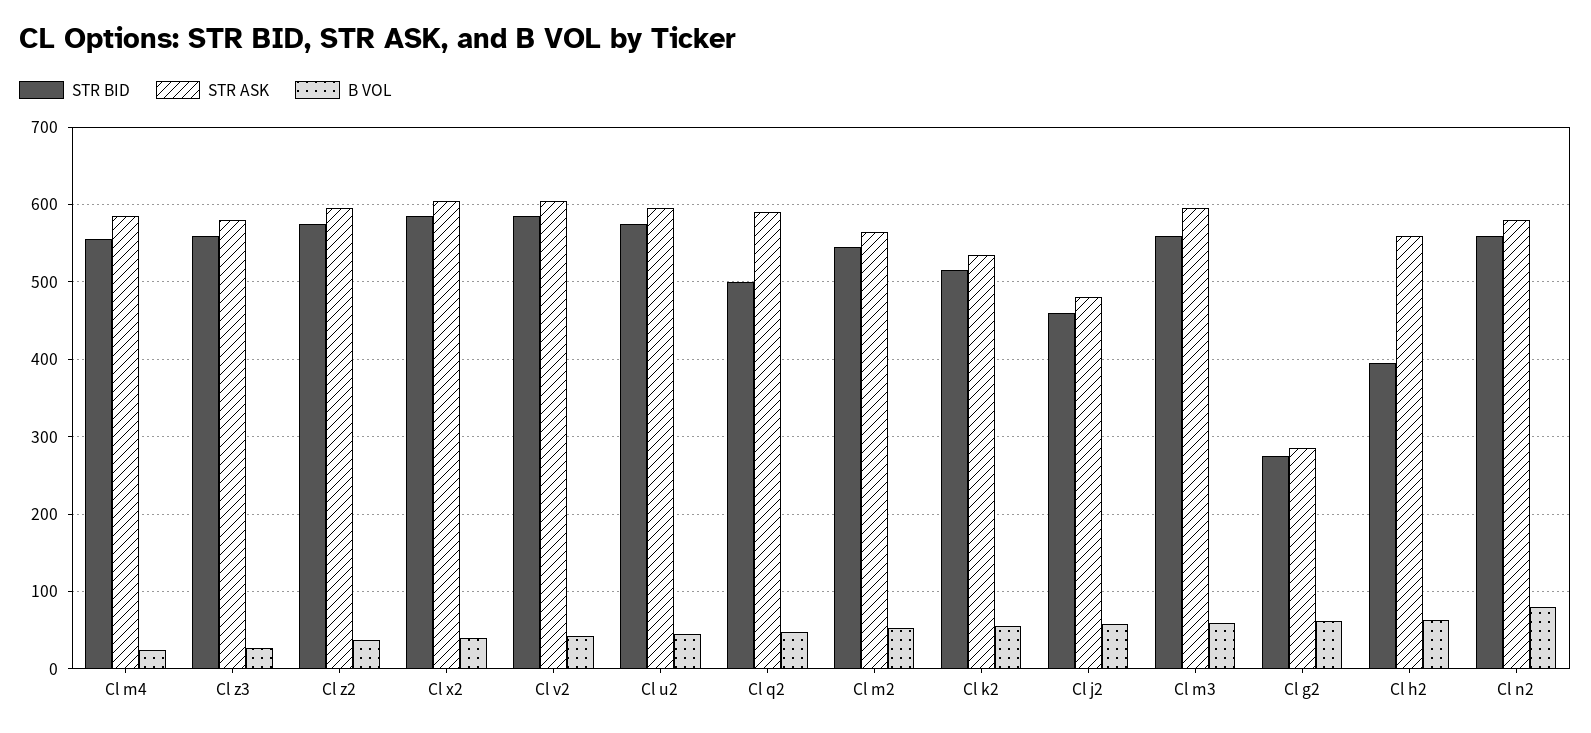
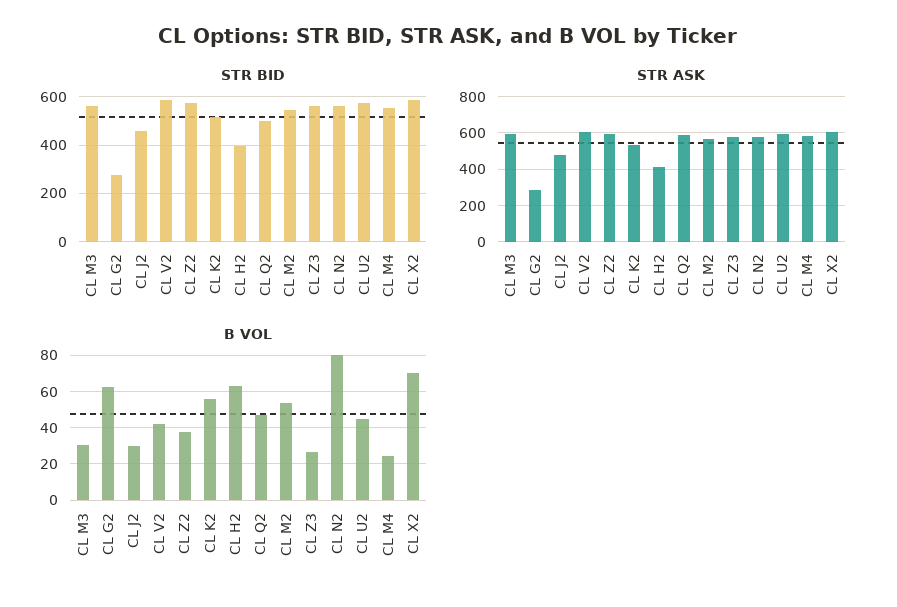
  {
    "STR BID": {
      "Cl m4": 560,
      "Cl z3": 560,
      "Cl z2": 580,
      "Cl x2": 590,
      "Cl v2": 590,
      "Cl u2": 580,
      "Cl q2": 500,
      "Cl m2": 550,
      "Cl k2": 520,
      "Cl j2": 460,
      "Cl m3": 560,
      "Cl g2": 280,
      "Cl h2": 400,
      "Cl n2": 560
    },
    "STR ASK": {
      "Cl m4": 590,
      "Cl z3": 580,
      "Cl z2": 600,
      "Cl x2": 610,
      "Cl v2": 610,
      "Cl u2": 600,
      "Cl q2": 590,
      "Cl m2": 570,
      "Cl k2": 540,
      "Cl j2": 480,
      "Cl m3": 600,
      "Cl g2": 290,
-     "Cl h2": 560,
+     "Cl h2": 400,
      "Cl n2": 580
    },
    "B VOL": {
      "Cl m4": 25,
      "Cl z3": 25,
      "Cl z2": 40,
-     "Cl x2": 40,
+     "Cl x2": 70,
      "Cl v2": 40,
      "Cl u2": 45,
      "Cl q2": 45,
      "Cl m2": 55,
      "Cl k2": 55,
-     "Cl j2": 60,
+     "Cl j2": 30,
-     "Cl m3": 60,
+     "Cl m3": 30,
      "Cl g2": 60,
      "Cl h2": 65,
      "Cl n2": 80
    }
  }

